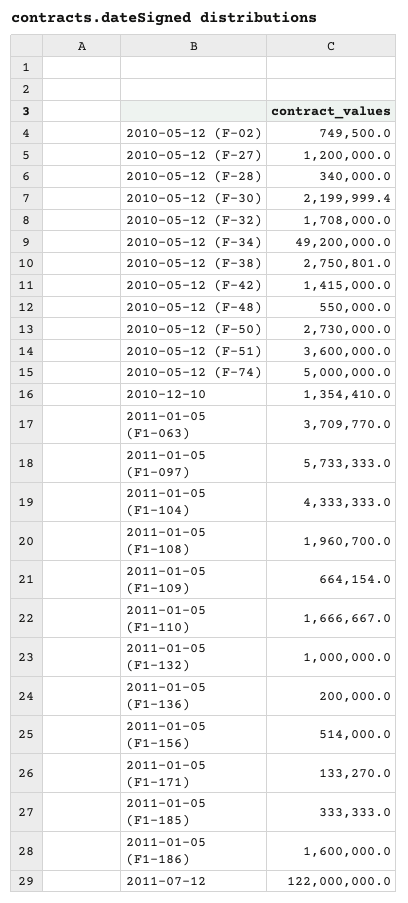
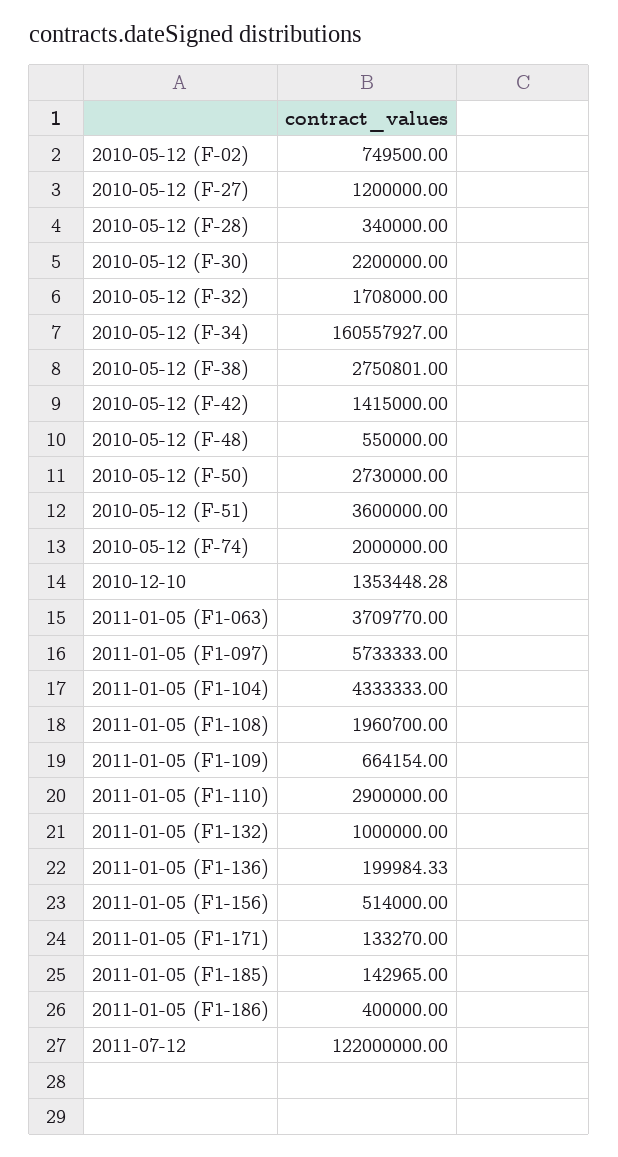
  {
    "2010-05-12 (F-02)": 749500,
    "2010-05-12 (F-27)": 1200000,
    "2010-05-12 (F-28)": 340000,
-   "2010-05-12 (F-30)": 2199999.4,
+   "2010-05-12 (F-30)": 2200000,
    "2010-05-12 (F-32)": 1708000,
-   "2010-05-12 (F-34)": 49200000,
+   "2010-05-12 (F-34)": 160557927,
    "2010-05-12 (F-38)": 2750801,
    "2010-05-12 (F-42)": 1415000,
    "2010-05-12 (F-48)": 550000,
    "2010-05-12 (F-50)": 2730000,
    "2010-05-12 (F-51)": 3600000,
-   "2010-05-12 (F-74)": 5000000,
+   "2010-05-12 (F-74)": 2000000,
-   "2010-12-10": 1354410,
+   "2010-12-10": 1353448.28,
    "2011-01-05 (F1-063)": 3709770,
    "2011-01-05 (F1-097)": 5733333,
    "2011-01-05 (F1-104)": 4333333,
    "2011-01-05 (F1-108)": 1960700,
    "2011-01-05 (F1-109)": 664154,
-   "2011-01-05 (F1-110)": 1666667,
+   "2011-01-05 (F1-110)": 2900000,
    "2011-01-05 (F1-132)": 1000000,
-   "2011-01-05 (F1-136)": 200000,
+   "2011-01-05 (F1-136)": 199984.33,
    "2011-01-05 (F1-156)": 514000,
    "2011-01-05 (F1-171)": 133270,
-   "2011-01-05 (F1-185)": 333333,
+   "2011-01-05 (F1-185)": 142965,
-   "2011-01-05 (F1-186)": 1600000,
+   "2011-01-05 (F1-186)": 400000,
    "2011-07-12": 122000000
  }

